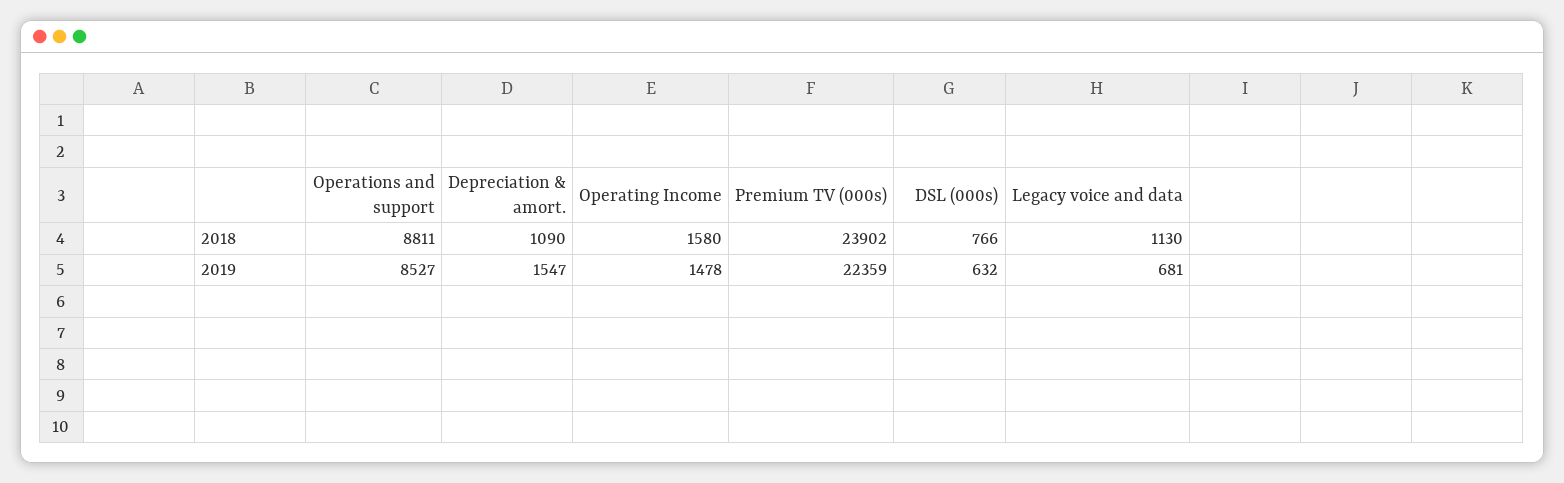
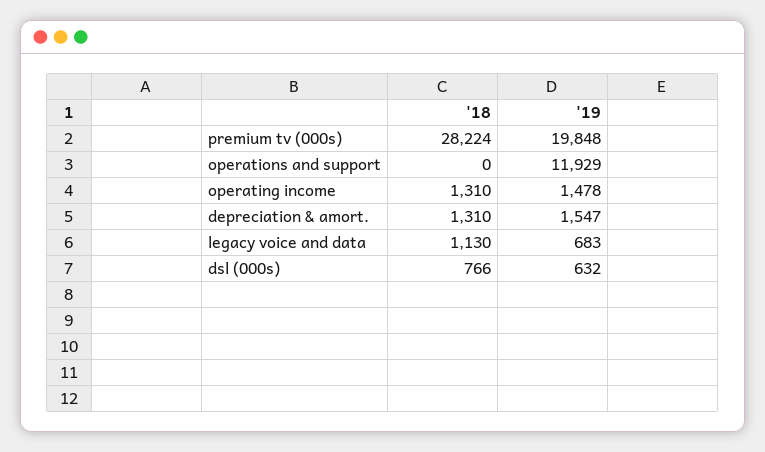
  {
    "Operations and support": {
-     "2018": 8811,
+     "2018": 0,
-     "2019": 8527
+     "2019": 11929
    },
    "Depreciation & amort.": {
-     "2018": 1090,
+     "2018": 1310,
      "2019": 1547
    },
    "Operating Income": {
-     "2018": 1580,
+     "2018": 1310,
      "2019": 1478
    },
    "Premium TV (000s)": {
-     "2018": 23902,
+     "2018": 28224,
-     "2019": 22359
+     "2019": 19848
    },
    "DSL (000s)": {
      "2018": 766,
      "2019": 632
    },
    "Legacy voice and data": {
      "2018": 1130,
-     "2019": 681
+     "2019": 683
    }
  }

